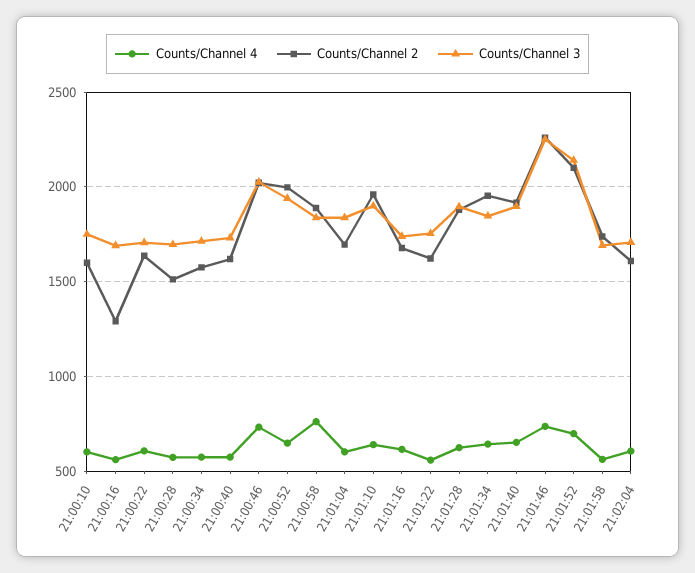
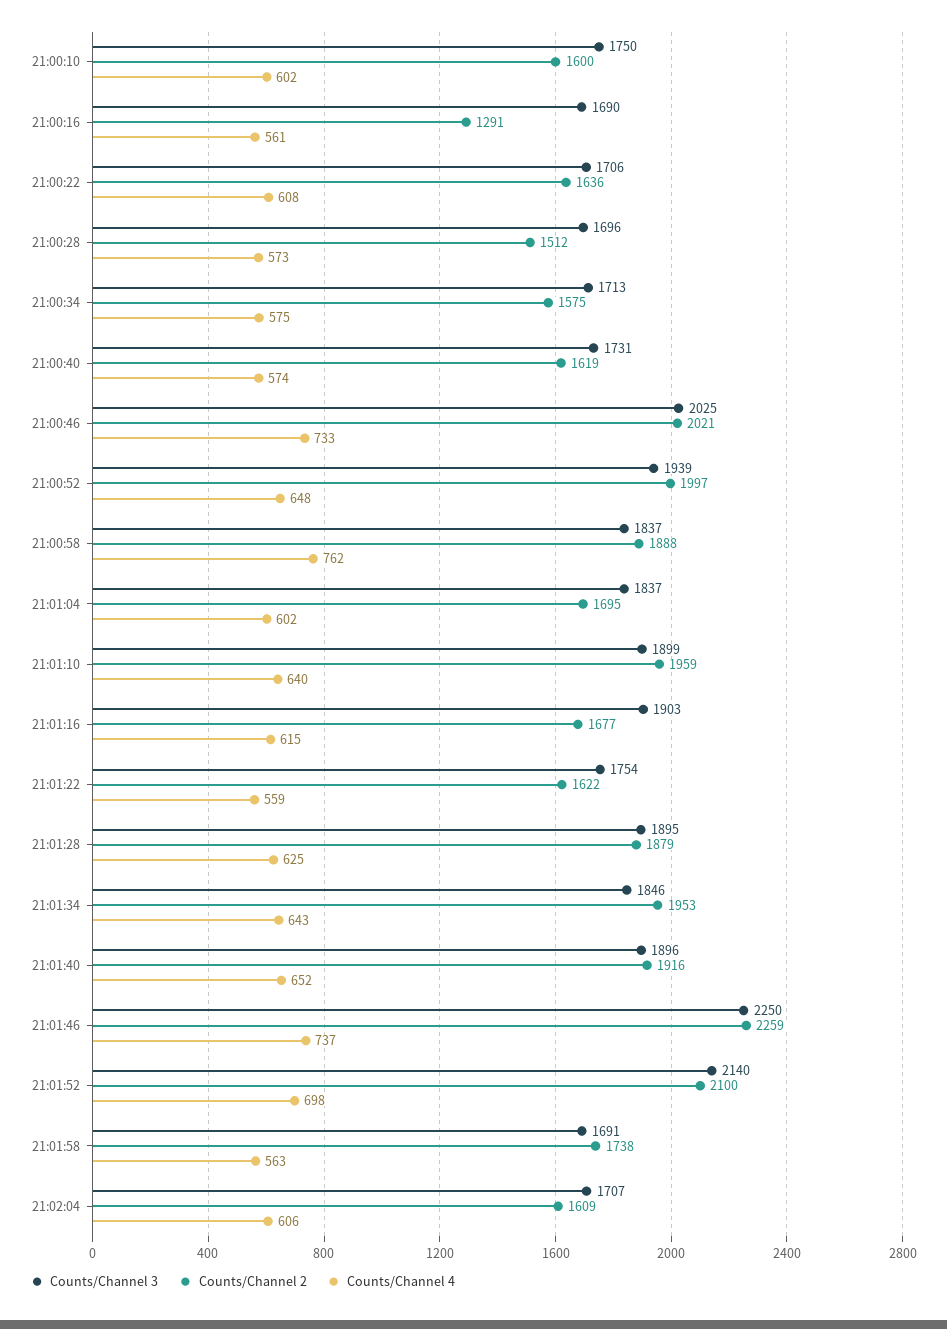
  {
    "Counts/Channel 4": {
      "21:00:10": 602,
      "21:00:16": 561,
      "21:00:22": 608,
      "21:00:28": 573,
      "21:00:34": 575,
      "21:00:40": 574,
      "21:00:46": 733,
      "21:00:52": 648,
      "21:00:58": 762,
      "21:01:04": 602,
      "21:01:10": 640,
      "21:01:16": 615,
      "21:01:22": 559,
      "21:01:28": 625,
      "21:01:34": 643,
      "21:01:40": 652,
      "21:01:46": 737,
      "21:01:52": 698,
      "21:01:58": 563,
      "21:02:04": 606
    },
    "Counts/Channel 2": {
      "21:00:10": 1600,
      "21:00:16": 1291,
      "21:00:22": 1636,
      "21:00:28": 1512,
      "21:00:34": 1575,
      "21:00:40": 1619,
      "21:00:46": 2021,
      "21:00:52": 1997,
      "21:00:58": 1888,
      "21:01:04": 1695,
      "21:01:10": 1959,
      "21:01:16": 1677,
      "21:01:22": 1622,
      "21:01:28": 1879,
      "21:01:34": 1953,
      "21:01:40": 1916,
      "21:01:46": 2259,
      "21:01:52": 2100,
      "21:01:58": 1738,
      "21:02:04": 1609
    },
    "Counts/Channel 3": {
      "21:00:10": 1750,
      "21:00:16": 1690,
      "21:00:22": 1706,
      "21:00:28": 1696,
      "21:00:34": 1713,
      "21:00:40": 1731,
      "21:00:46": 2025,
      "21:00:52": 1939,
      "21:00:58": 1837,
      "21:01:04": 1837,
      "21:01:10": 1899,
-     "21:01:16": 1750,
+     "21:01:16": 1903,
      "21:01:22": 1754,
      "21:01:28": 1895,
      "21:01:34": 1846,
      "21:01:40": 1896,
      "21:01:46": 2250,
      "21:01:52": 2140,
      "21:01:58": 1691,
      "21:02:04": 1707
    }
  }

